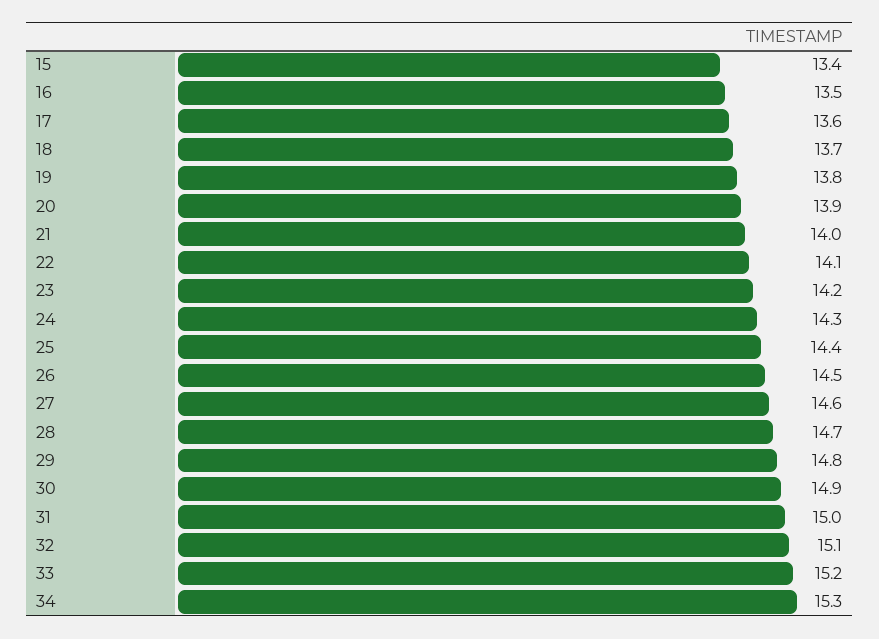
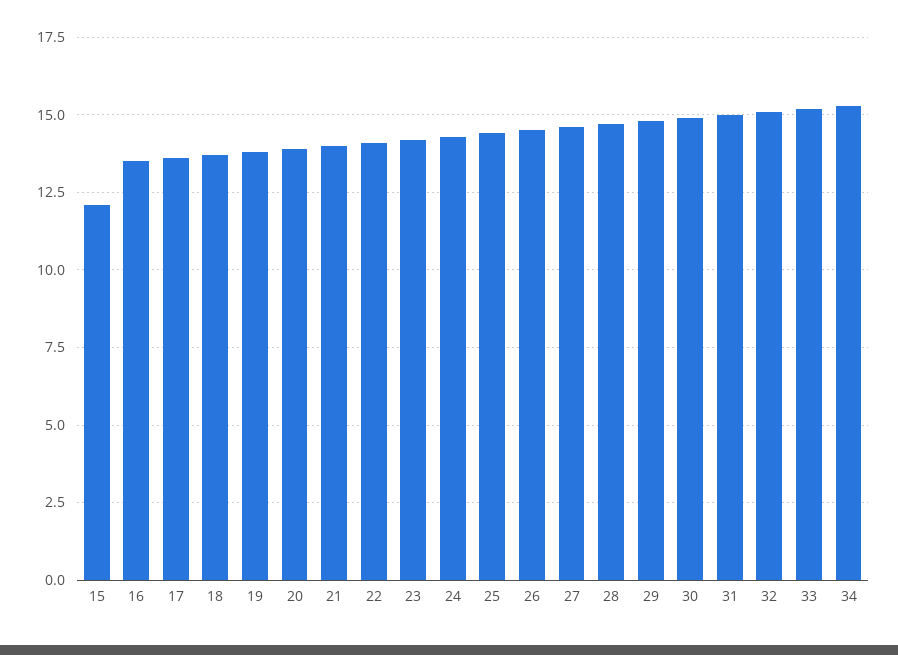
  {
-   "15": 13.4,
+   "15": 12,
    "16": 13.5,
    "17": 13.6,
    "18": 13.7,
    "19": 13.8,
    "20": 13.9,
    "21": 14,
    "22": 14.1,
    "23": 14.2,
    "24": 14.3,
    "25": 14.4,
    "26": 14.5,
    "27": 14.6,
    "28": 14.7,
    "29": 14.8,
    "30": 14.9,
    "31": 15,
    "32": 15.1,
    "33": 15.2,
    "34": 15.3
  }

